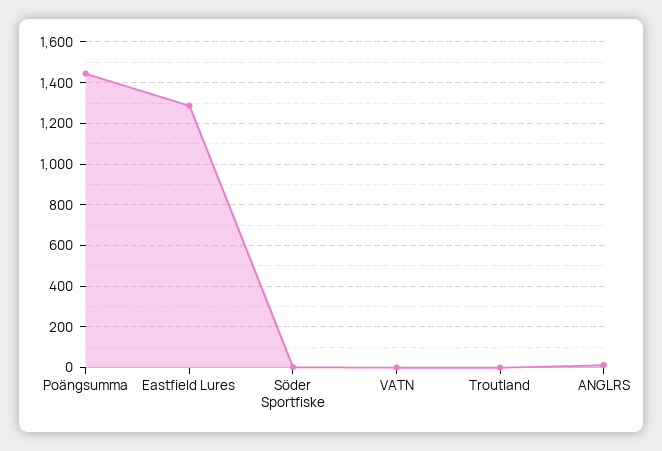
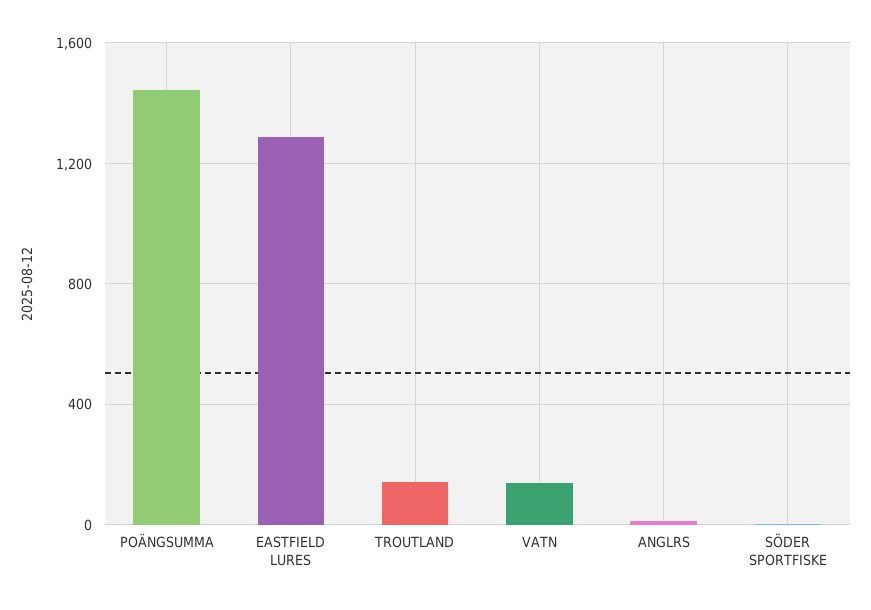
  {
    "Poängsumma": 1450,
    "Eastfield Lures": 1300,
    "Söder Sportfiske": 0,
-   "VATN": 0,
+   "VATN": 150,
-   "Troutland": 0,
+   "Troutland": 150,
    "ANGLRS": 0
  }

